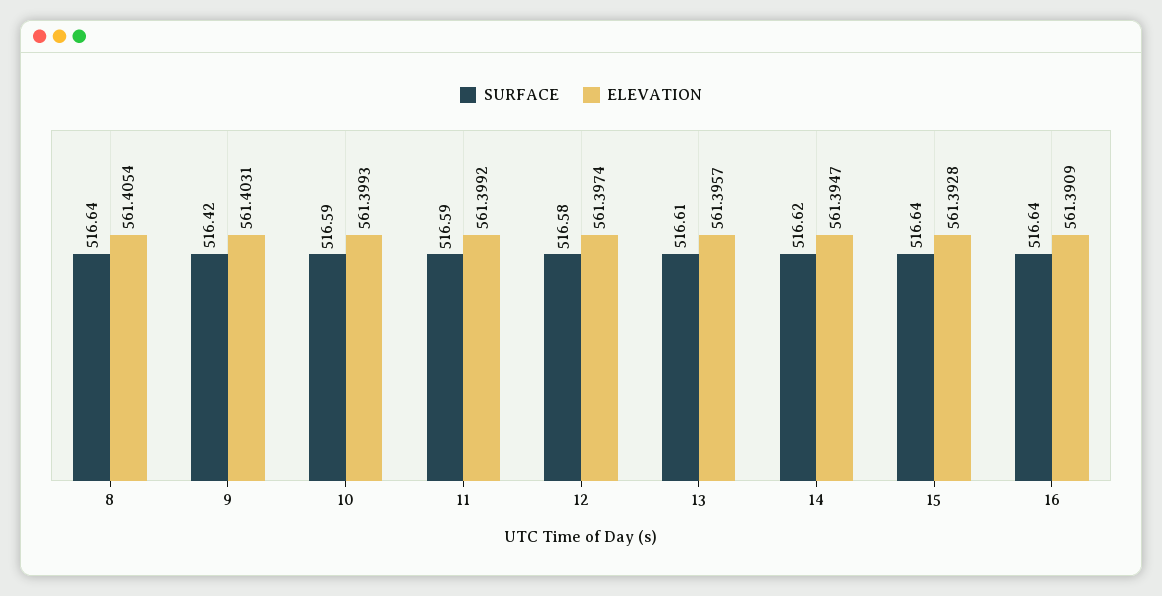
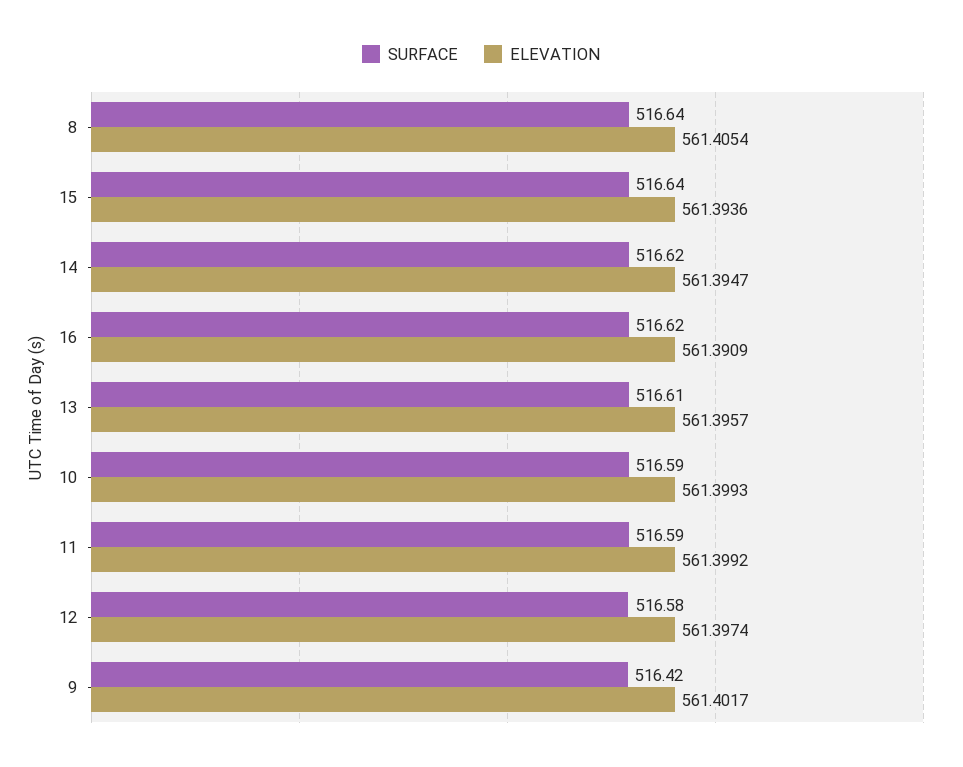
  {
    "SURFACE": {
      "8": 516.64,
      "9": 516.42,
      "10": 516.59,
      "11": 516.59,
      "12": 516.58,
      "13": 516.61,
      "14": 516.62,
      "15": 516.64,
-     "16": 516.64
+     "16": 516.62
    },
    "ELEVATION": {
      "8": 561.4054,
-     "9": 561.4031,
+     "9": 561.4017,
      "10": 561.3993,
      "11": 561.3992,
      "12": 561.3974,
      "13": 561.3957,
      "14": 561.3947,
-     "15": 561.3928,
+     "15": 561.3936,
      "16": 561.3909
    }
  }

